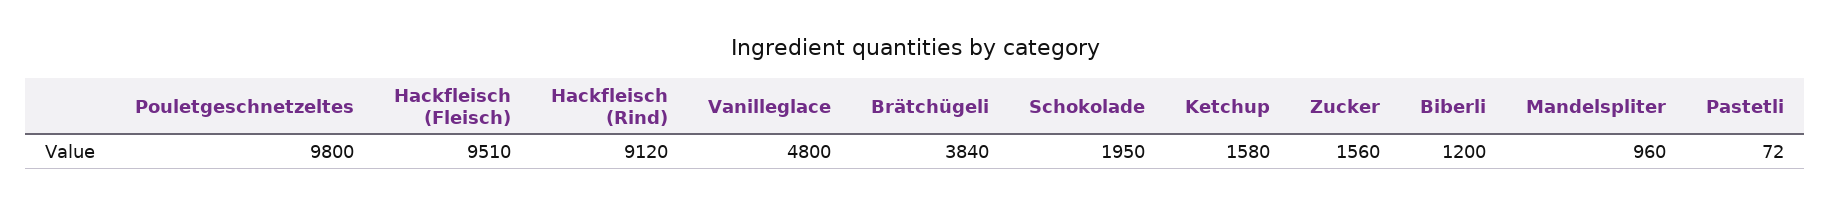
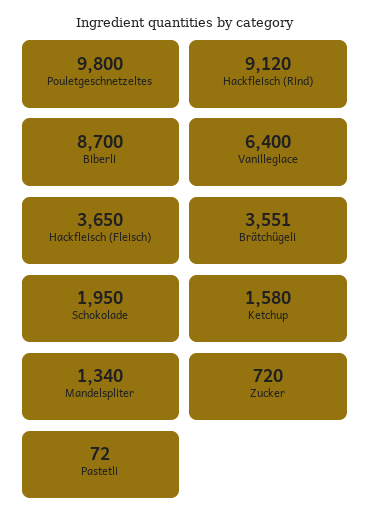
  {
    "Pouletgeschnetzeltes": 9800,
-   "Hackfleisch (Fleisch)": 9510,
+   "Hackfleisch (Fleisch)": 3650,
    "Hackfleisch (Rind)": 9120,
-   "Vanilleglace": 4800,
+   "Vanilleglace": 6400,
-   "Brätchügeli": 3840,
+   "Brätchügeli": 3551,
    "Schokolade": 1950,
    "Ketchup": 1580,
-   "Zucker": 1560,
+   "Zucker": 720,
-   "Biberli": 1200,
+   "Biberli": 8700,
-   "Mandelspliter": 960,
+   "Mandelspliter": 1340,
    "Pastetli": 72
  }

